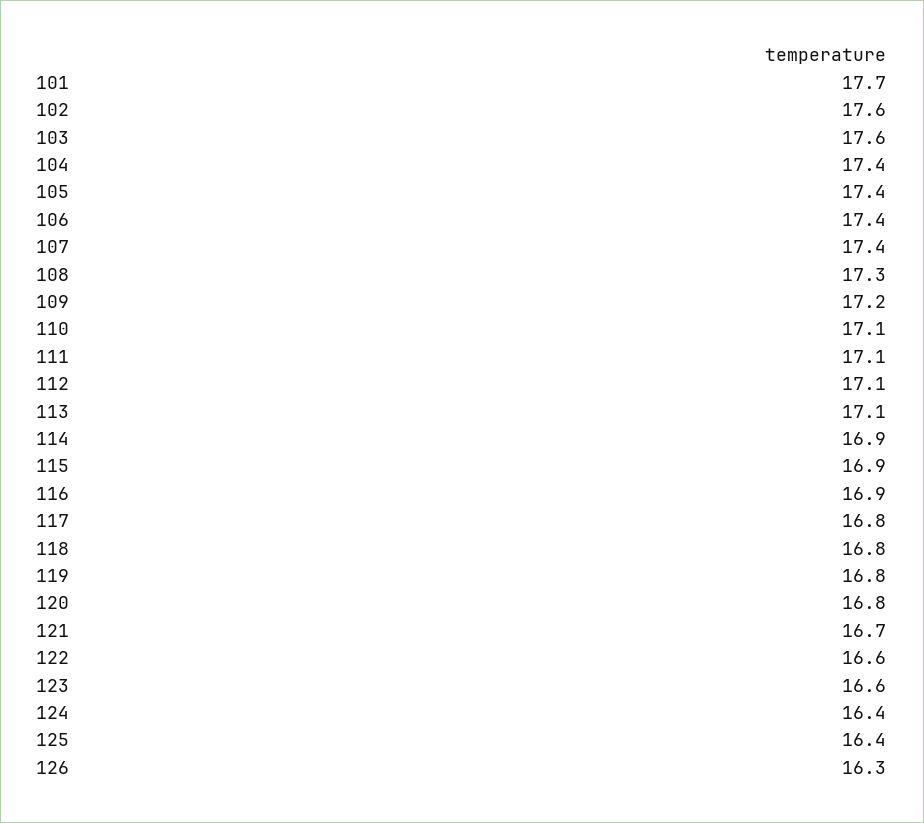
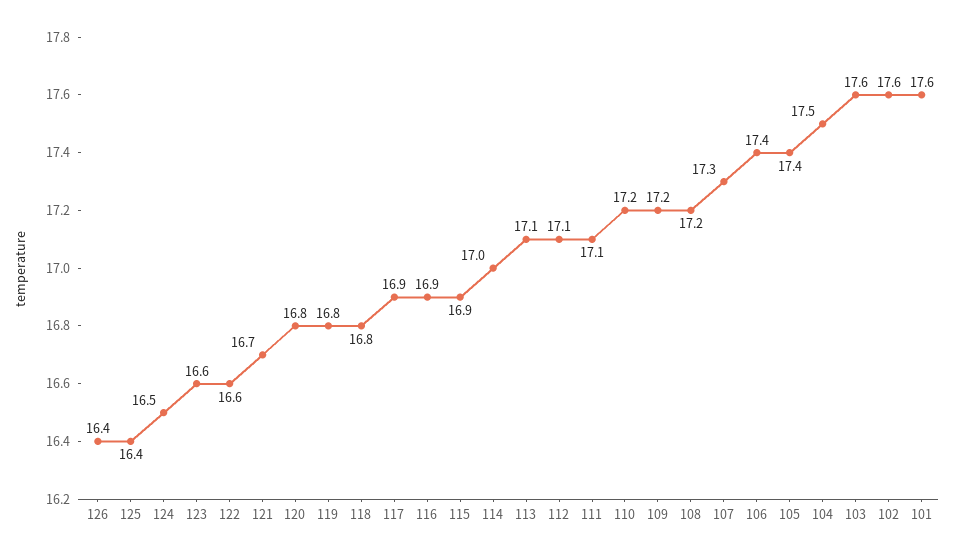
  {
-   "101": 17.7,
+   "101": 17.6,
    "102": 17.6,
    "103": 17.6,
-   "104": 17.4,
+   "104": 17.5,
    "105": 17.4,
    "106": 17.4,
-   "107": 17.4,
+   "107": 17.3,
-   "108": 17.3,
+   "108": 17.2,
    "109": 17.2,
-   "110": 17.1,
+   "110": 17.2,
    "111": 17.1,
    "112": 17.1,
    "113": 17.1,
-   "114": 16.9,
+   "114": 17,
    "115": 16.9,
    "116": 16.9,
-   "117": 16.8,
+   "117": 16.9,
    "118": 16.8,
    "119": 16.8,
    "120": 16.8,
    "121": 16.7,
    "122": 16.6,
    "123": 16.6,
-   "124": 16.4,
+   "124": 16.5,
    "125": 16.4,
-   "126": 16.3
+   "126": 16.4
  }

